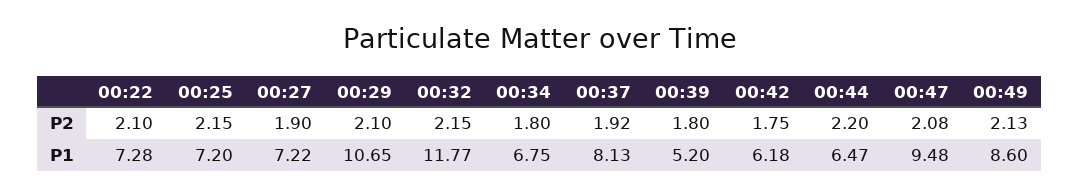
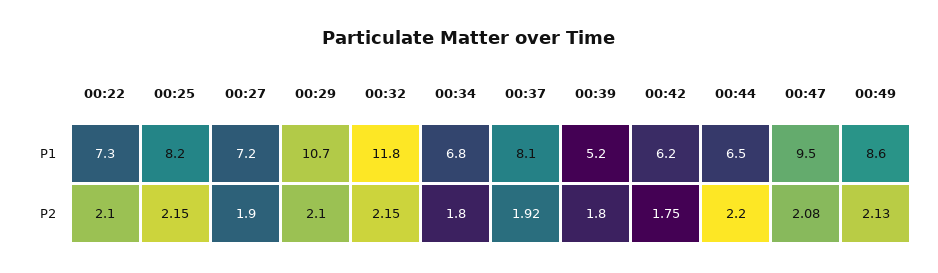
  {
    "00:22": {
      "P2": 2.1,
      "P1": 7.28
    },
    "00:25": {
      "P2": 2.15,
-     "P1": 7.2
+     "P1": 8.2
    },
    "00:27": {
      "P2": 1.9,
      "P1": 7.22
    },
    "00:29": {
      "P2": 2.1,
      "P1": 10.65
    },
    "00:32": {
      "P2": 2.15,
      "P1": 11.77
    },
    "00:34": {
      "P2": 1.8,
      "P1": 6.75
    },
    "00:37": {
      "P2": 1.92,
      "P1": 8.13
    },
    "00:39": {
      "P2": 1.8,
      "P1": 5.2
    },
    "00:42": {
      "P2": 1.75,
      "P1": 6.18
    },
    "00:44": {
      "P2": 2.2,
      "P1": 6.47
    },
    "00:47": {
      "P2": 2.08,
      "P1": 9.48
    },
    "00:49": {
      "P2": 2.13,
      "P1": 8.6
    }
  }

